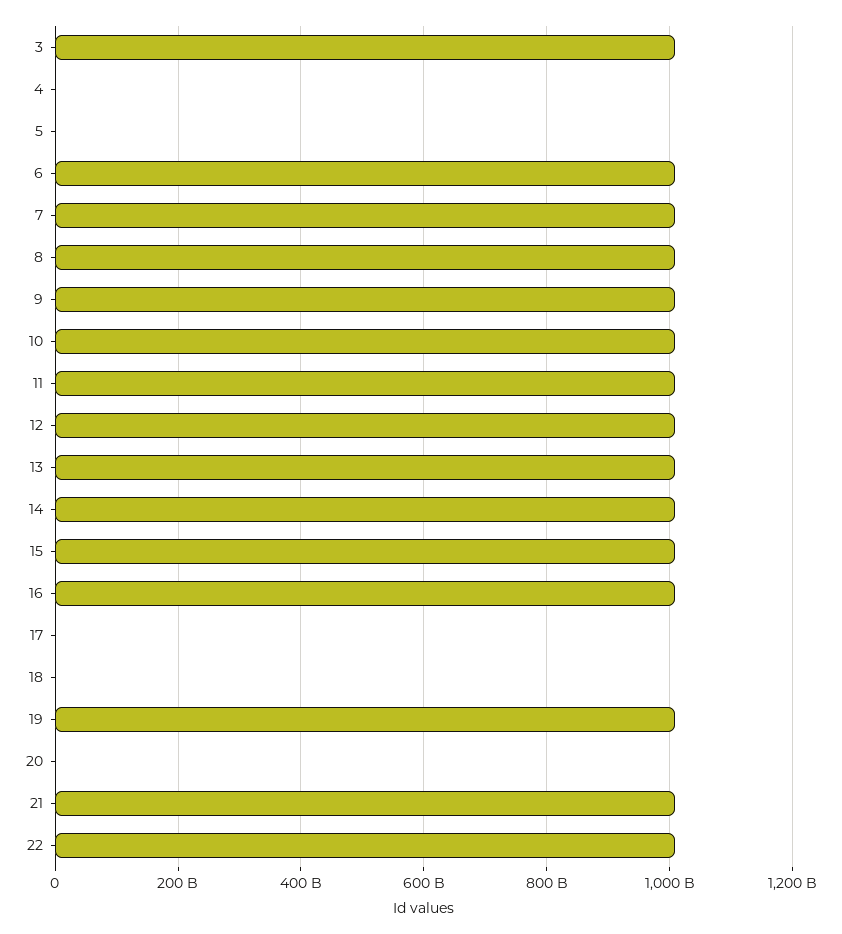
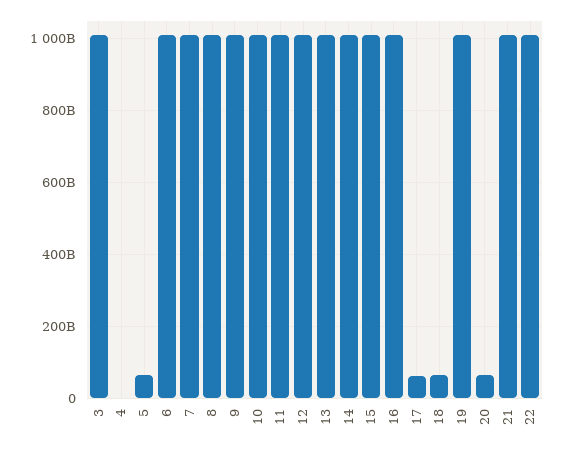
  {
    "3": 1000000000000,
    "4": 0,
-   "5": 0,
+   "5": 60000000000,
    "6": 1000000000000,
    "7": 1000000000000,
    "8": 1000000000000,
    "9": 1000000000000,
    "10": 1000000000000,
    "11": 1000000000000,
    "12": 1000000000000,
    "13": 1000000000000,
    "14": 1000000000000,
    "15": 1000000000000,
    "16": 1000000000000,
-   "17": 0,
+   "17": 60000000000,
-   "18": 0,
+   "18": 60000000000,
    "19": 1000000000000,
-   "20": 0,
+   "20": 60000000000,
    "21": 1000000000000,
    "22": 1000000000000
  }

